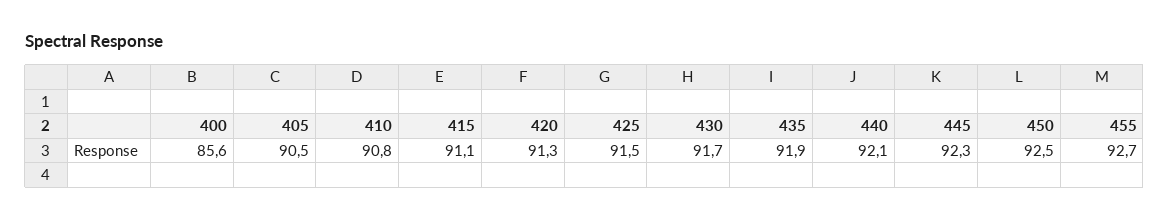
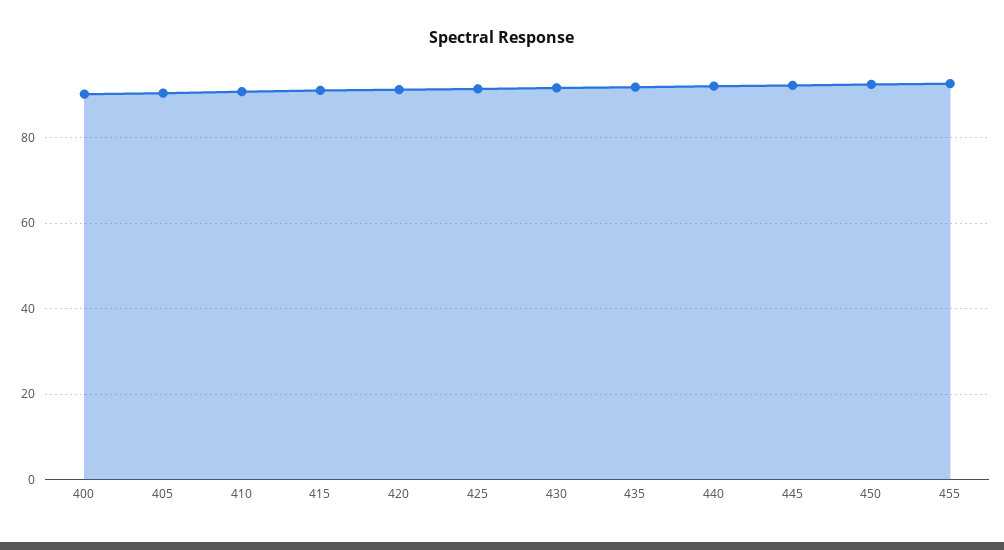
  {
-   "400": 85.6,
+   "400": 90,
    "405": 90.5,
    "410": 90.8,
    "415": 91.1,
    "420": 91.3,
    "425": 91.5,
    "430": 91.7,
    "435": 91.9,
    "440": 92.1,
    "445": 92.3,
    "450": 92.5,
    "455": 92.7
  }

